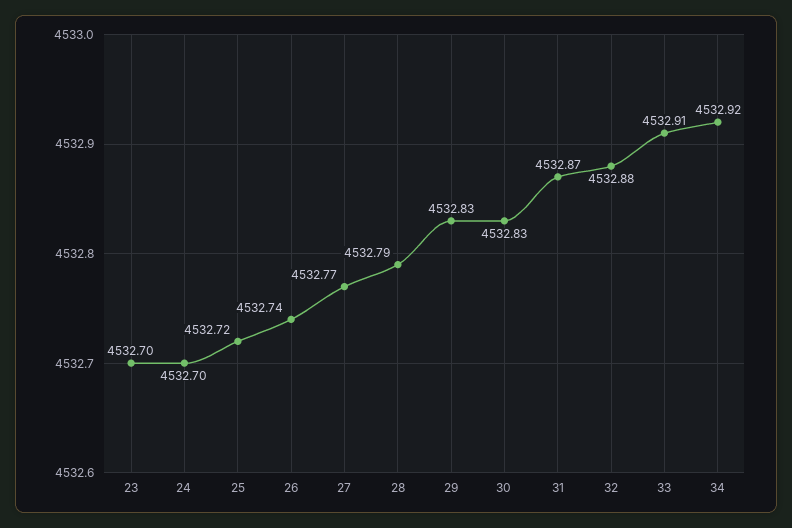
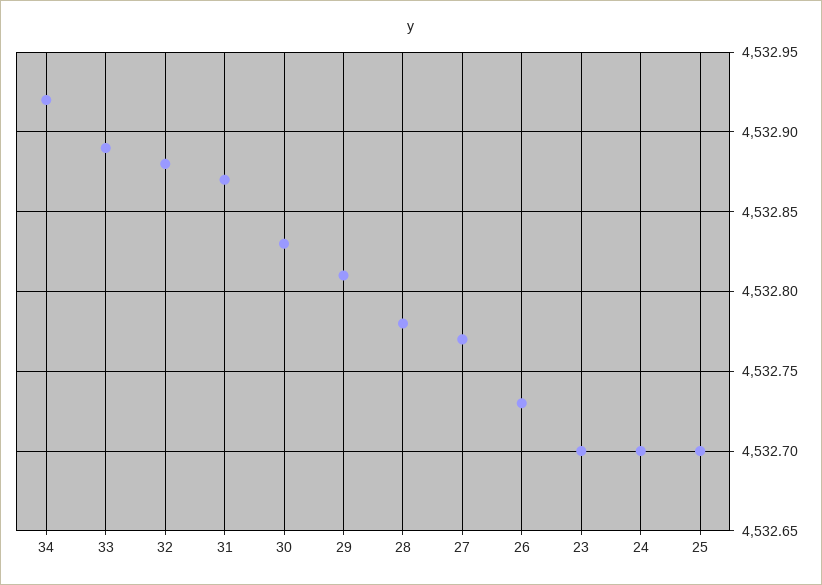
  {
    "23": 4532.7,
    "24": 4532.7,
-   "25": 4532.72,
+   "25": 4532.7,
-   "26": 4532.74,
+   "26": 4532.73,
    "27": 4532.77,
-   "28": 4532.79,
+   "28": 4532.78,
-   "29": 4532.83,
+   "29": 4532.81,
    "30": 4532.83,
    "31": 4532.87,
    "32": 4532.88,
-   "33": 4532.91,
+   "33": 4532.89,
    "34": 4532.92
  }

